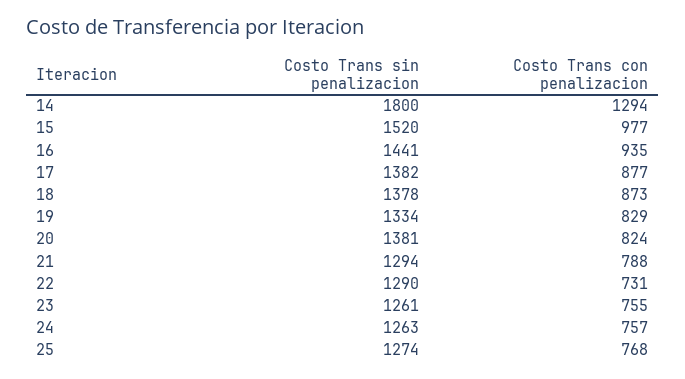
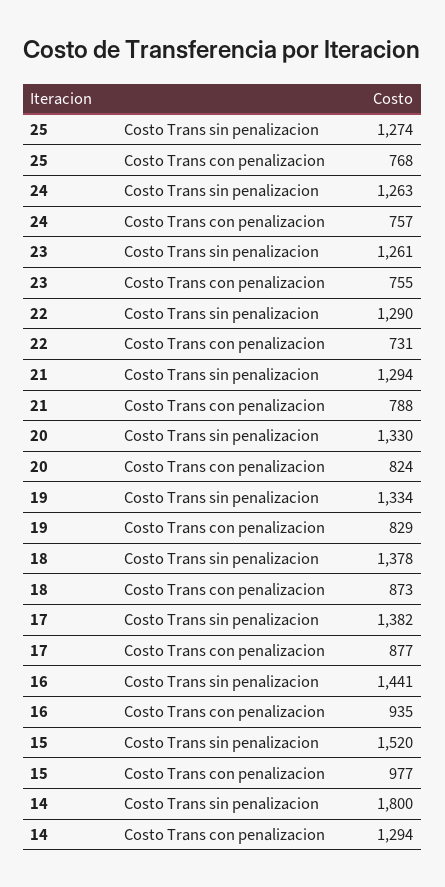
  {
    "Costo Trans sin penalizacion": {
      "14": 1800,
      "15": 1520,
      "16": 1441,
      "17": 1382,
      "18": 1378,
      "19": 1334,
-     "20": 1381,
+     "20": 1330,
      "21": 1294,
      "22": 1290,
      "23": 1261,
      "24": 1263,
      "25": 1274
    },
    "Costo Trans con penalizacion": {
      "14": 1294,
      "15": 977,
      "16": 935,
      "17": 877,
      "18": 873,
      "19": 829,
      "20": 824,
      "21": 788,
      "22": 731,
      "23": 755,
      "24": 757,
      "25": 768
    }
  }

